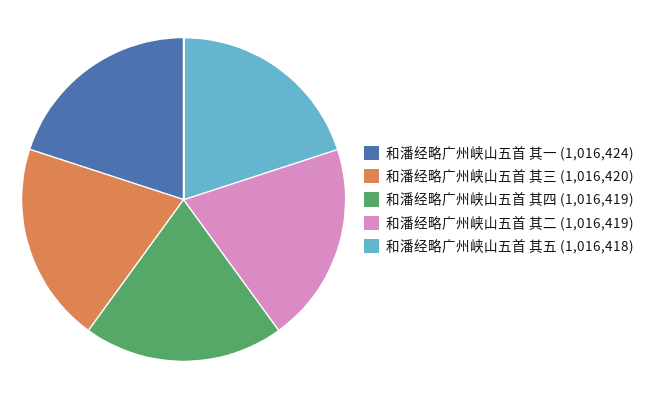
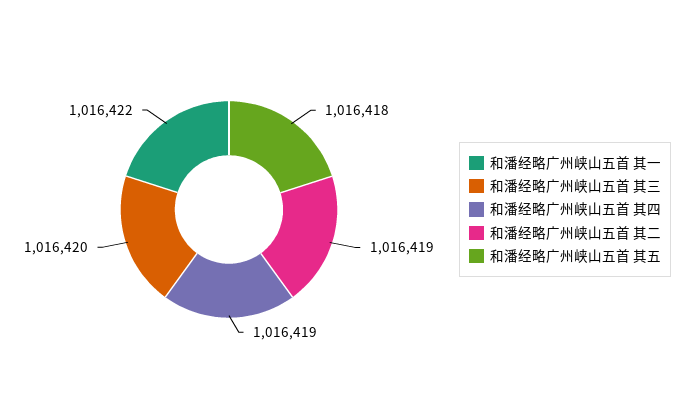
  {
-   "和潘经略广州峡山五首 其一": 1016424,
+   "和潘经略广州峡山五首 其一": 1016422,
    "和潘经略广州峡山五首 其三": 1016420,
    "和潘经略广州峡山五首 其四": 1016419,
    "和潘经略广州峡山五首 其二": 1016419,
    "和潘经略广州峡山五首 其五": 1016418
  }

